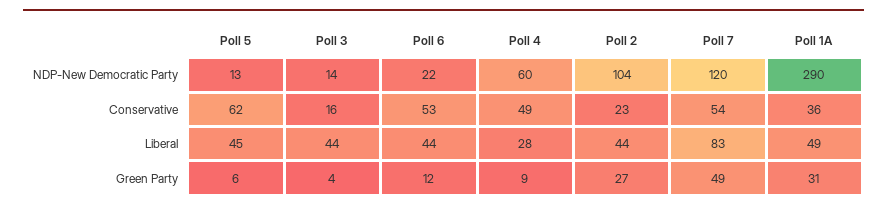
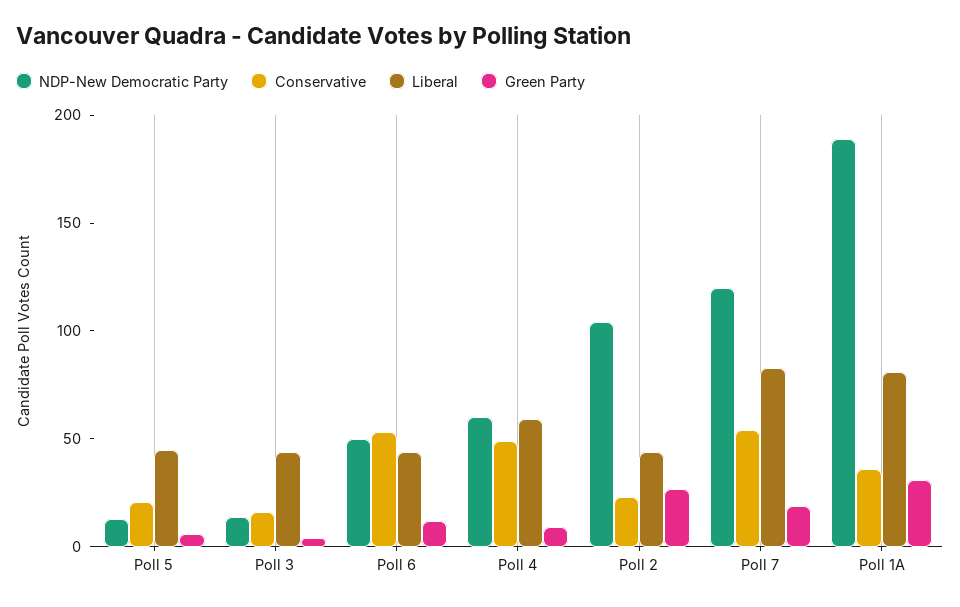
  {
    "NDP-New Democratic Party": {
      "Poll 5": 13,
      "Poll 3": 14,
-     "Poll 6": 22,
+     "Poll 6": 50,
      "Poll 4": 60,
      "Poll 2": 104,
      "Poll 7": 120,
-     "Poll 1A": 290
+     "Poll 1A": 190
    },
    "Conservative": {
-     "Poll 5": 62,
+     "Poll 5": 20,
      "Poll 3": 16,
      "Poll 6": 53,
      "Poll 4": 49,
      "Poll 2": 23,
      "Poll 7": 54,
      "Poll 1A": 36
    },
    "Liberal": {
      "Poll 5": 45,
      "Poll 3": 44,
      "Poll 6": 44,
-     "Poll 4": 28,
+     "Poll 4": 60,
      "Poll 2": 44,
      "Poll 7": 83,
-     "Poll 1A": 49
+     "Poll 1A": 80
    },
    "Green Party": {
      "Poll 5": 6,
      "Poll 3": 4,
      "Poll 6": 12,
      "Poll 4": 9,
      "Poll 2": 27,
-     "Poll 7": 49,
+     "Poll 7": 20,
      "Poll 1A": 31
    }
  }

